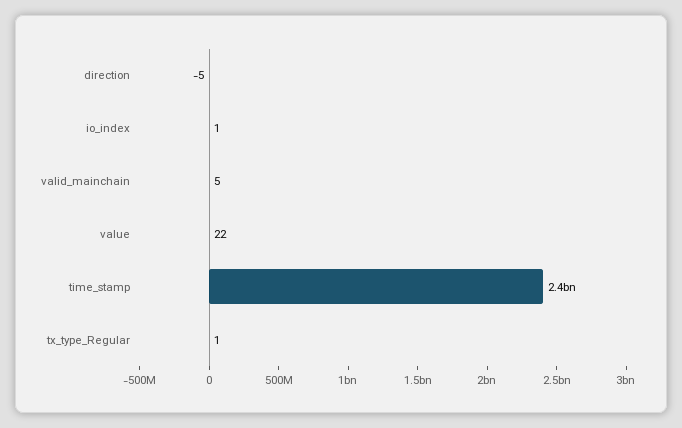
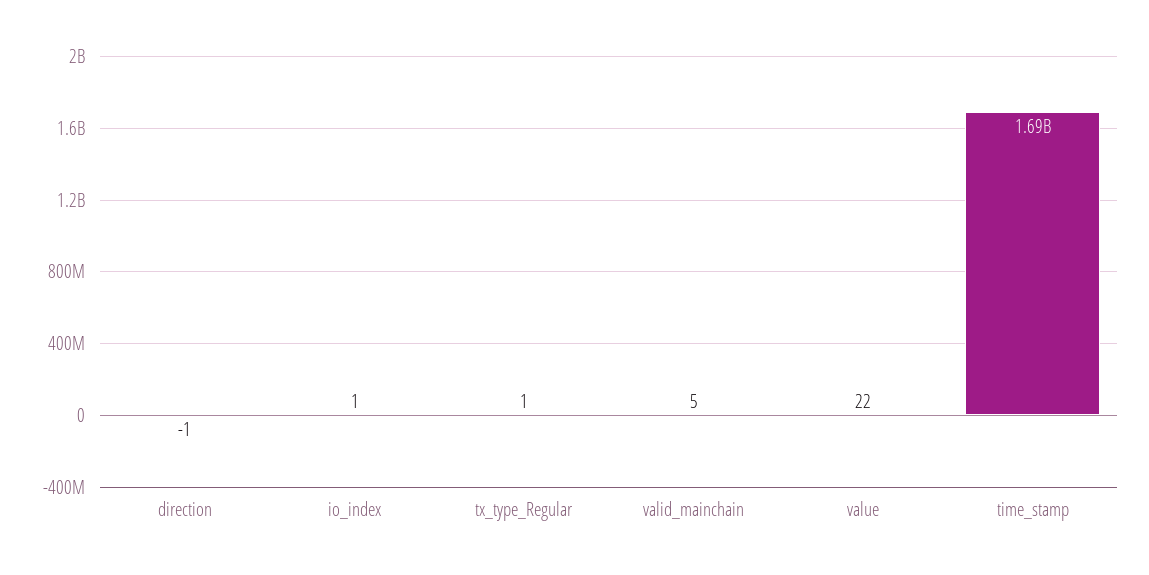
  {
-   "direction": -5,
+   "direction": -1,
    "io_index": 1,
    "valid_mainchain": 5,
    "value": 22,
-   "time_stamp": 2400000000,
+   "time_stamp": 1690000000,
    "tx_type_Regular": 1
  }

